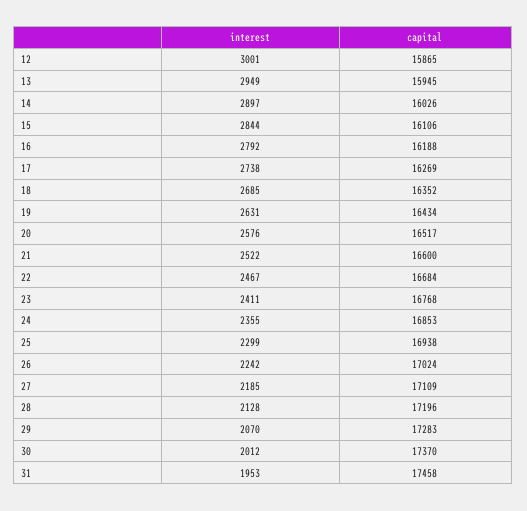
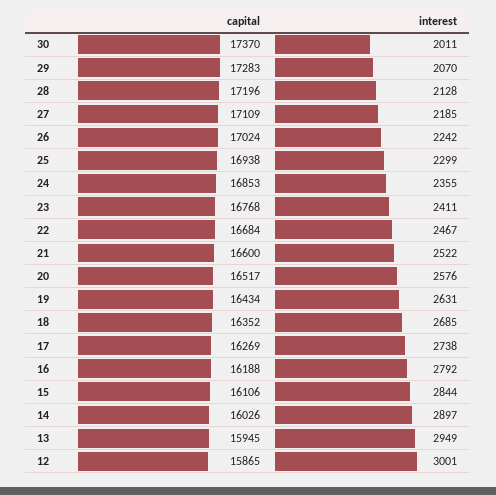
  {
    "interest": {
      "12": 3001,
      "13": 2949,
      "14": 2897,
      "15": 2844,
      "16": 2792,
      "17": 2738,
      "18": 2685,
      "19": 2631,
      "20": 2576,
      "21": 2522,
      "22": 2467,
      "23": 2411,
      "24": 2355,
      "25": 2299,
      "26": 2242,
      "27": 2185,
      "28": 2128,
      "29": 2070,
-     "30": 2012,
+     "30": 2011
-     "31": 1953
    },
    "capital": {
      "12": 15865,
      "13": 15945,
      "14": 16026,
      "15": 16106,
      "16": 16188,
      "17": 16269,
      "18": 16352,
      "19": 16434,
      "20": 16517,
      "21": 16600,
      "22": 16684,
      "23": 16768,
      "24": 16853,
      "25": 16938,
      "26": 17024,
      "27": 17109,
      "28": 17196,
      "29": 17283,
-     "30": 17370,
+     "30": 17370
-     "31": 17458
    }
  }

